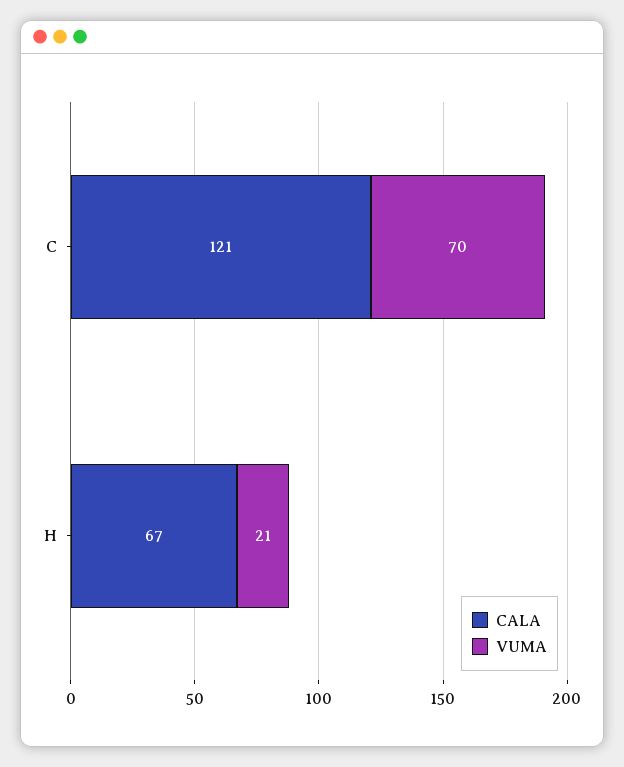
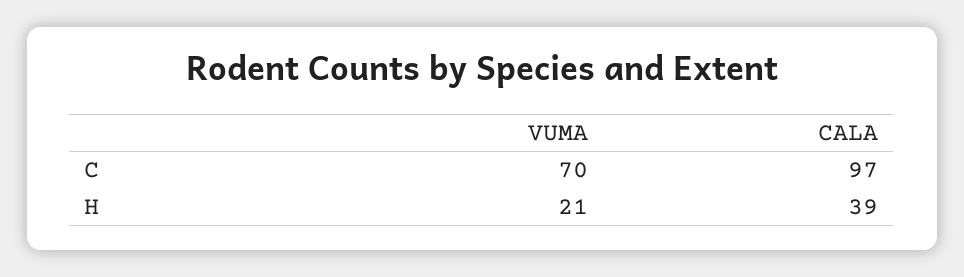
  {
    "CALA": {
-     "C": 121,
+     "C": 97,
-     "H": 67
+     "H": 39
    },
    "VUMA": {
      "C": 70,
      "H": 21
    }
  }

